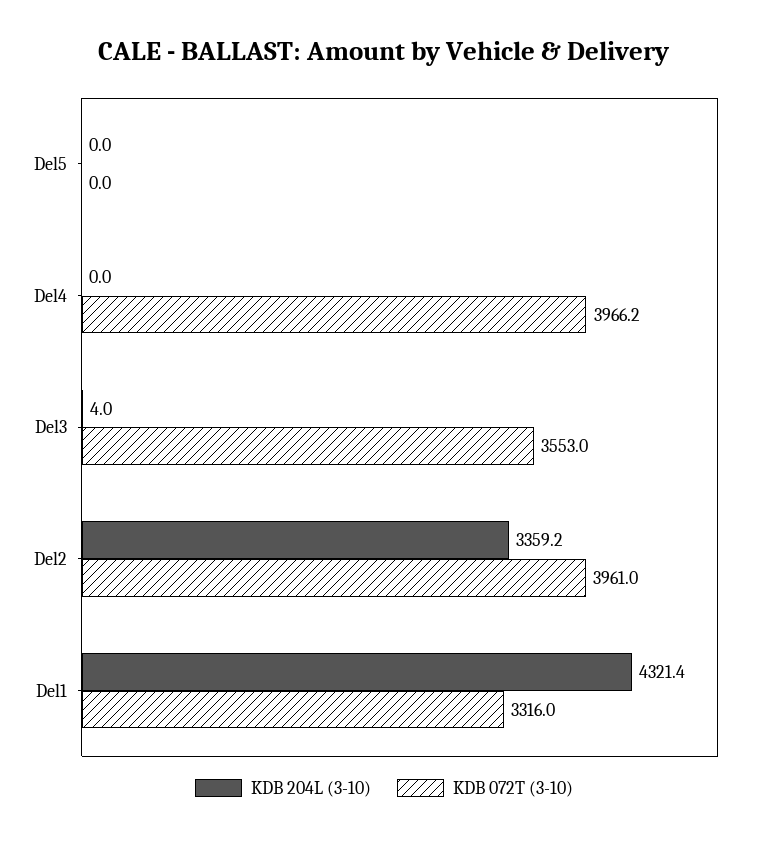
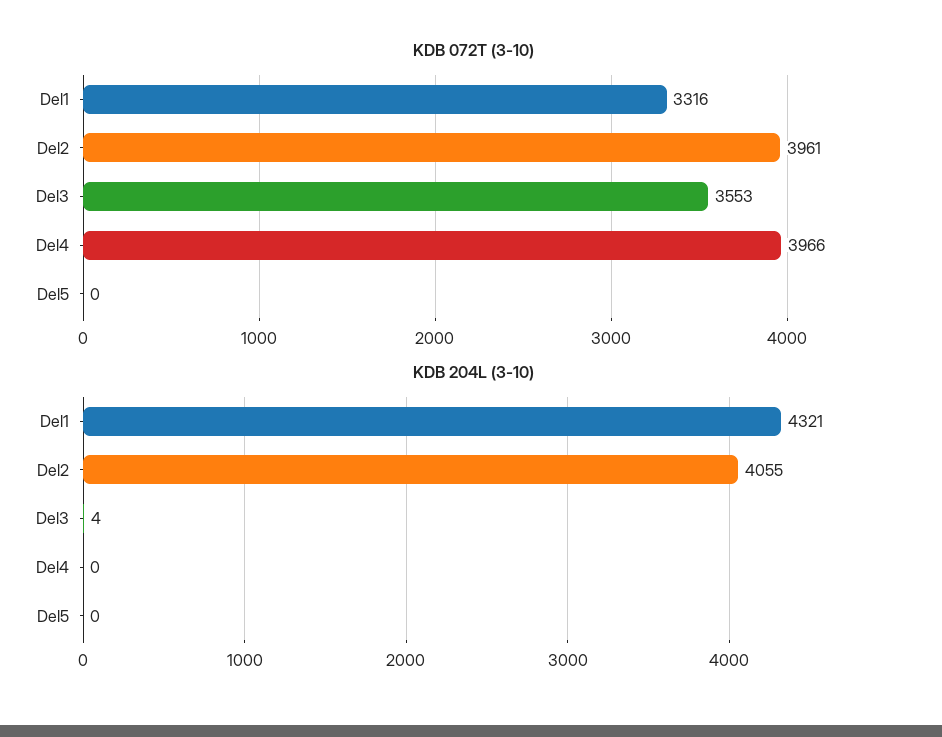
  {
    "KDB 204L (3-10)": {
      "Del5": 0,
      "Del4": 0,
      "Del3": 4,
-     "Del2": 3359.2,
+     "Del2": 4055,
      "Del1": 4321.4
    },
    "KDB 072T (3-10)": {
      "Del5": 0,
      "Del4": 3966.2,
      "Del3": 3553,
      "Del2": 3961,
      "Del1": 3316
    }
  }

